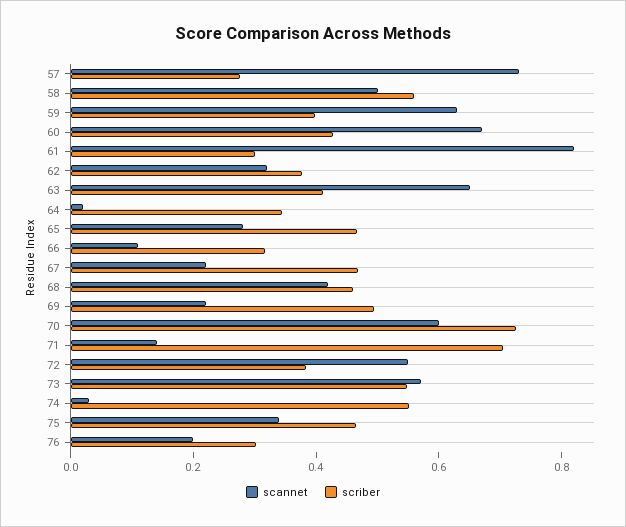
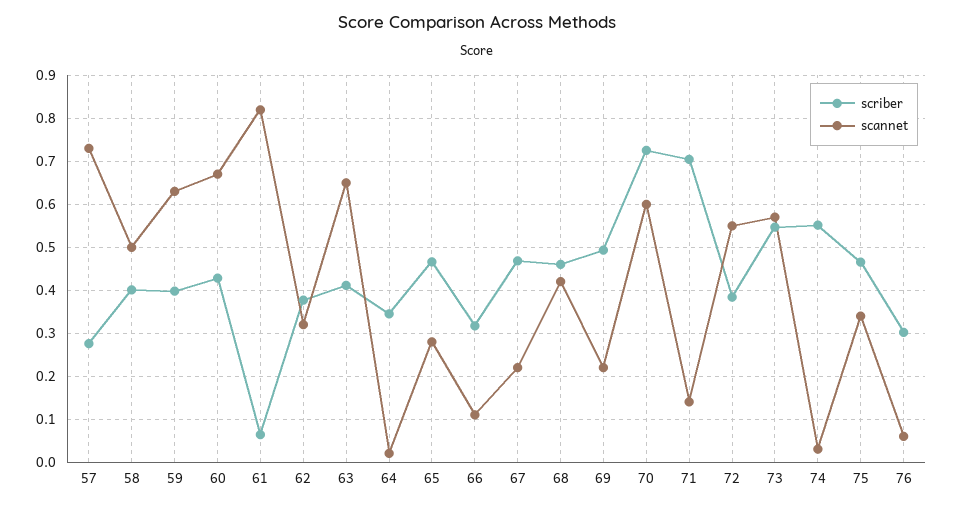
  {
    "scannet": {
      "57": 0.74,
      "58": 0.5,
      "59": 0.64,
      "60": 0.68,
      "61": 0.82,
      "62": 0.32,
      "63": 0.66,
      "64": 0.02,
      "65": 0.28,
      "66": 0.12,
      "67": 0.22,
      "68": 0.42,
      "69": 0.22,
      "70": 0.6,
      "71": 0.14,
      "72": 0.56,
      "73": 0.58,
      "74": 0.04,
      "75": 0.34,
-     "76": 0.2
+     "76": 0.06
    },
    "scriber": {
      "57": 0.28,
-     "58": 0.55,
+     "58": 0.4,
      "59": 0.4,
      "60": 0.42,
-     "61": 0.3,
+     "61": 0.06,
      "62": 0.38,
      "63": 0.42,
      "64": 0.34,
      "65": 0.46,
      "66": 0.32,
      "67": 0.46,
      "68": 0.46,
      "69": 0.5,
      "70": 0.72,
      "71": 0.7,
      "72": 0.38,
      "73": 0.54,
      "74": 0.56,
      "75": 0.46,
      "76": 0.3
    }
  }

